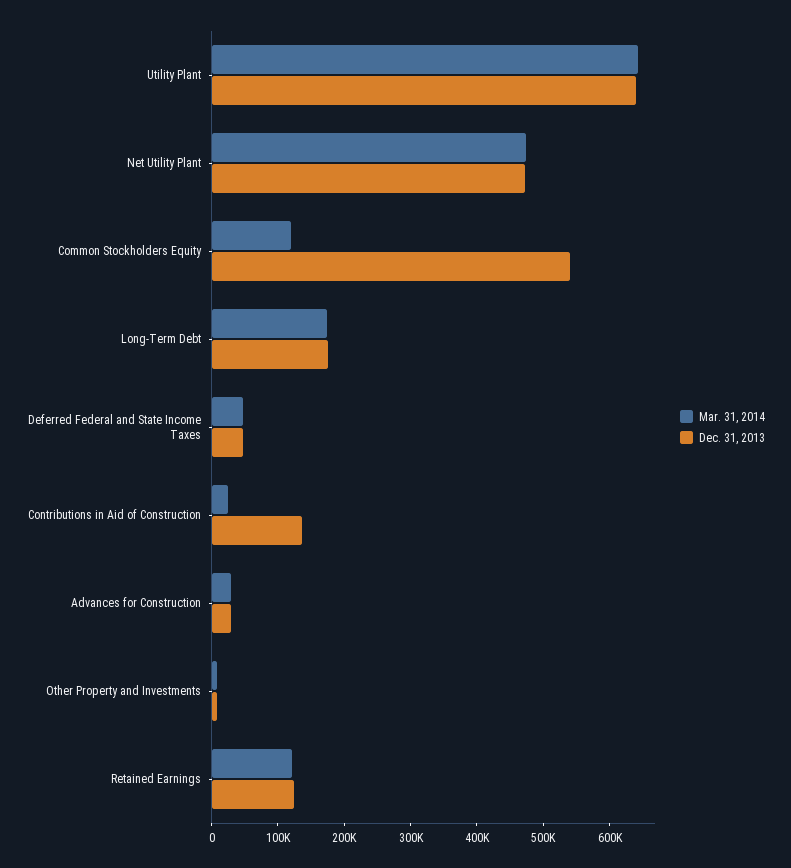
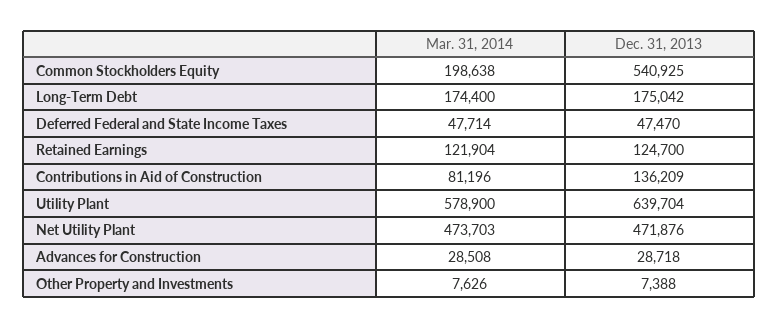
  {
    "Mar. 31, 2014": {
-     "Utility Plant": 640000,
+     "Utility Plant": 578900,
      "Net Utility Plant": 473703,
-     "Common Stockholders Equity": 120000,
+     "Common Stockholders Equity": 198638,
      "Long-Term Debt": 174400,
      "Deferred Federal and State Income Taxes": 47714,
-     "Contributions in Aid of Construction": 20000,
+     "Contributions in Aid of Construction": 81196,
      "Advances for Construction": 28508,
      "Other Property and Investments": 7626,
      "Retained Earnings": 121904
    },
    "Dec. 31, 2013": {
      "Utility Plant": 639704,
      "Net Utility Plant": 471876,
      "Common Stockholders Equity": 540925,
      "Long-Term Debt": 175042,
      "Deferred Federal and State Income Taxes": 47470,
      "Contributions in Aid of Construction": 136209,
      "Advances for Construction": 28718,
      "Other Property and Investments": 7388,
      "Retained Earnings": 124700
    }
  }

